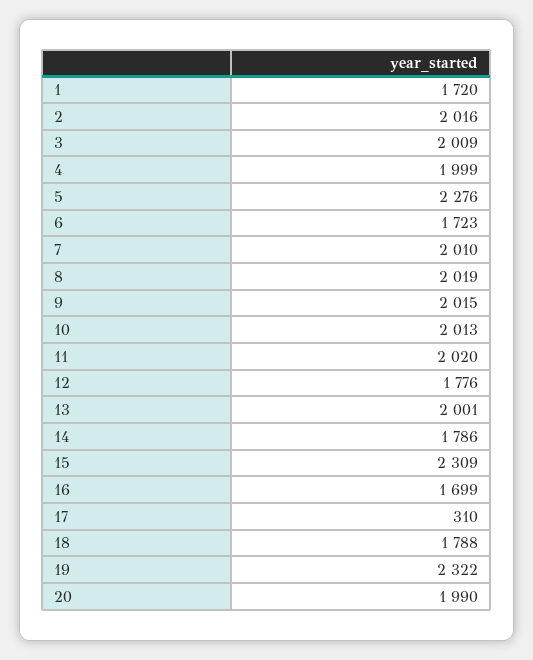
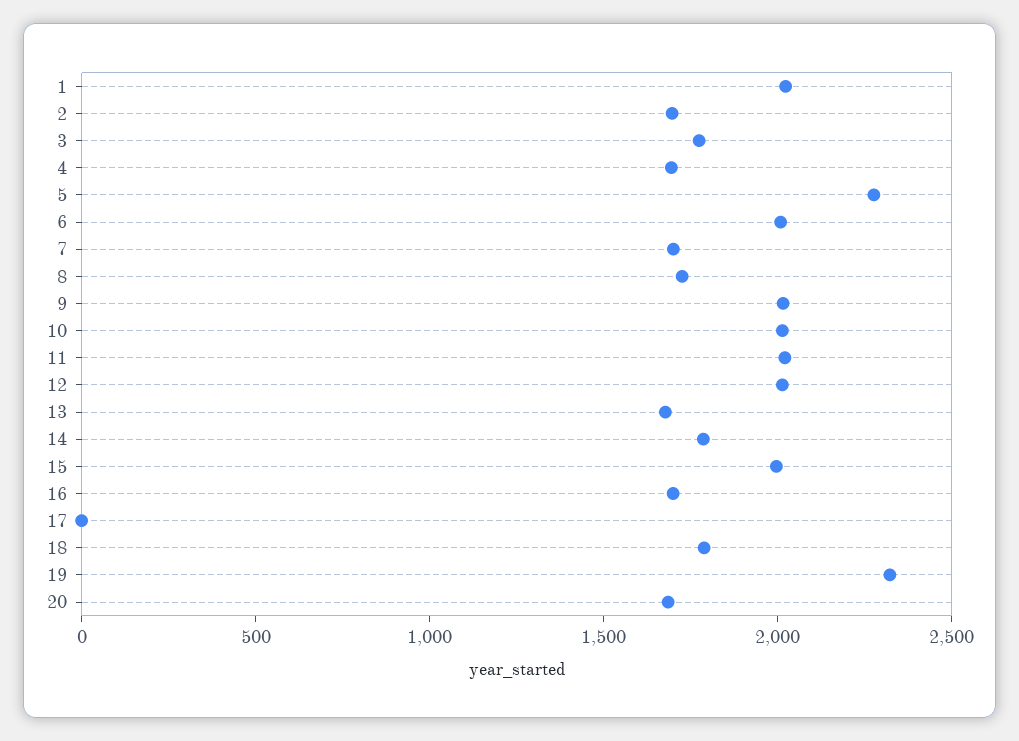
  {
-   "1": 1720,
+   "1": 2000,
-   "2": 2016,
+   "2": 1700,
-   "3": 2009,
+   "3": 1800,
-   "4": 1999,
+   "4": 1700,
    "5": 2276,
-   "6": 1723,
+   "6": 2000,
-   "7": 2010,
+   "7": 1700,
-   "8": 2019,
+   "8": 1700,
    "9": 2015,
    "10": 2013,
    "11": 2020,
-   "12": 1776,
+   "12": 2000,
-   "13": 2001,
+   "13": 1700,
    "14": 1786,
-   "15": 2309,
+   "15": 2000,
    "16": 1699,
-   "17": 310,
+   "17": 0,
    "18": 1788,
    "19": 2322,
-   "20": 1990
+   "20": 1700
  }

